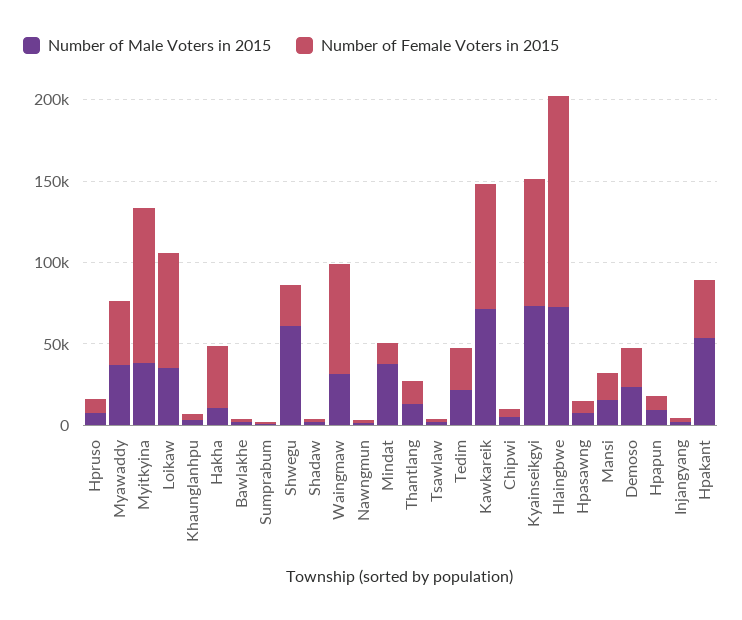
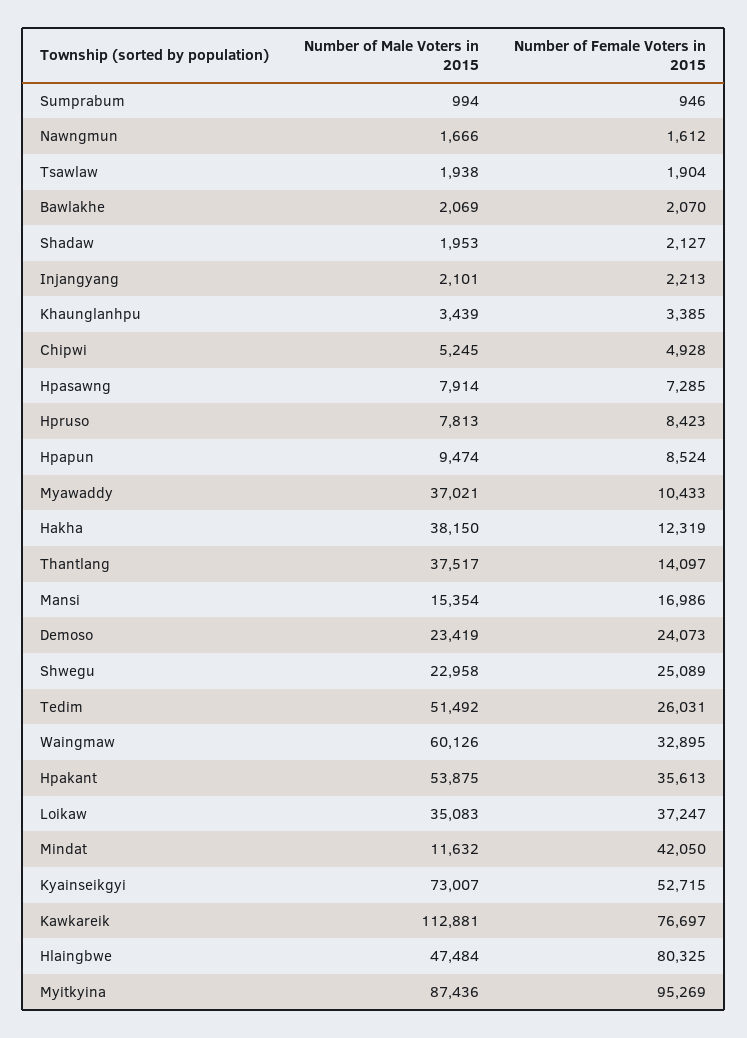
  {
    "Number of Male Voters in 2015": {
      "Hpruso": 7813,
      "Myawaddy": 37021,
-     "Myitkyina": 40000,
+     "Myitkyina": 87436,
      "Loikaw": 35083,
      "Khaunglanhpu": 3439,
-     "Hakha": 10000,
+     "Hakha": 38150,
      "Bawlakhe": 2069,
      "Sumprabum": 994,
-     "Shwegu": 60000,
+     "Shwegu": 22958,
      "Shadaw": 1953,
-     "Waingmaw": 30000,
+     "Waingmaw": 60126,
      "Nawngmun": 1666,
-     "Mindat": 40000,
+     "Mindat": 11632,
-     "Thantlang": 10000,
+     "Thantlang": 37517,
      "Tsawlaw": 1938,
-     "Tedim": 20000,
+     "Tedim": 51492,
-     "Kawkareik": 70000,
+     "Kawkareik": 112881,
      "Chipwi": 5245,
      "Kyainseikgyi": 73007,
-     "Hlaingbwe": 70000,
+     "Hlaingbwe": 47484,
      "Hpasawng": 7914,
      "Mansi": 15354,
      "Demoso": 23419,
      "Hpapun": 9474,
      "Injangyang": 2101,
      "Hpakant": 53875
    },
    "Number of Female Voters in 2015": {
      "Hpruso": 8423,
-     "Myawaddy": 40000,
+     "Myawaddy": 10433,
      "Myitkyina": 95269,
-     "Loikaw": 70000,
+     "Loikaw": 37247,
      "Khaunglanhpu": 3385,
-     "Hakha": 40000,
+     "Hakha": 12319,
      "Bawlakhe": 2070,
      "Sumprabum": 946,
      "Shwegu": 25089,
      "Shadaw": 2127,
-     "Waingmaw": 70000,
+     "Waingmaw": 32895,
      "Nawngmun": 1612,
-     "Mindat": 10000,
+     "Mindat": 42050,
      "Thantlang": 14097,
      "Tsawlaw": 1904,
      "Tedim": 26031,
      "Kawkareik": 76697,
      "Chipwi": 4928,
-     "Kyainseikgyi": 80000,
+     "Kyainseikgyi": 52715,
-     "Hlaingbwe": 130000,
+     "Hlaingbwe": 80325,
      "Hpasawng": 7285,
      "Mansi": 16986,
      "Demoso": 24073,
      "Hpapun": 8524,
      "Injangyang": 2213,
      "Hpakant": 35613
    }
  }

